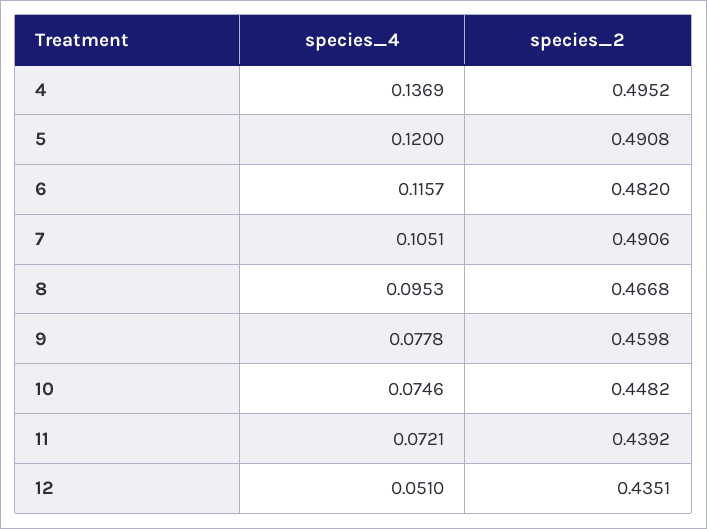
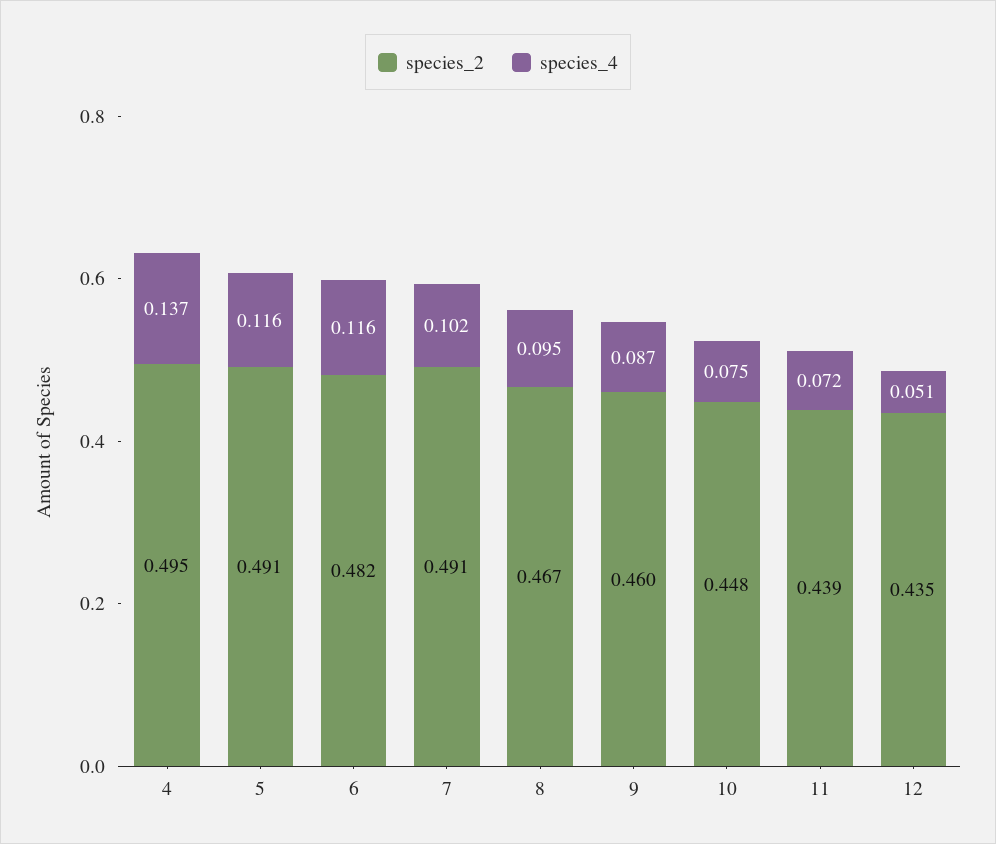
  {
    "species_4": {
      "4": 0.1369,
-     "5": 0.12,
+     "5": 0.116,
      "6": 0.1157,
-     "7": 0.1051,
+     "7": 0.102,
      "8": 0.0953,
-     "9": 0.0778,
+     "9": 0.087,
      "10": 0.0746,
      "11": 0.0721,
      "12": 0.051
    },
    "species_2": {
      "4": 0.4952,
      "5": 0.4908,
      "6": 0.482,
      "7": 0.4906,
      "8": 0.4668,
      "9": 0.4598,
      "10": 0.4482,
      "11": 0.4392,
      "12": 0.4351
    }
  }

